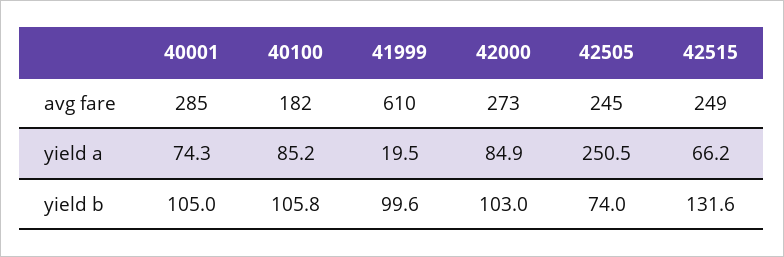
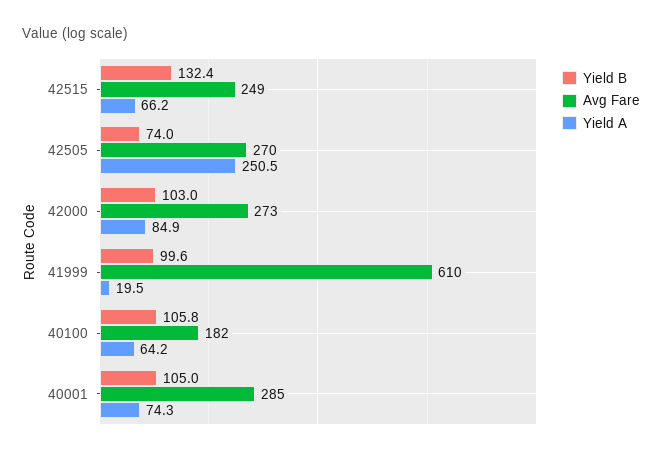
  {
    "avg fare": {
      "40001": 285,
      "40100": 182,
      "41999": 610,
      "42000": 273,
-     "42505": 245,
+     "42505": 270,
      "42515": 249
    },
    "yield a": {
      "40001": 74.3,
-     "40100": 85.2,
+     "40100": 64.2,
      "41999": 19.5,
      "42000": 84.9,
      "42505": 250.5,
      "42515": 66.2
    },
    "yield b": {
      "40001": 105,
      "40100": 105.8,
      "41999": 99.6,
      "42000": 103,
      "42505": 74,
-     "42515": 131.6
+     "42515": 132.4
    }
  }

